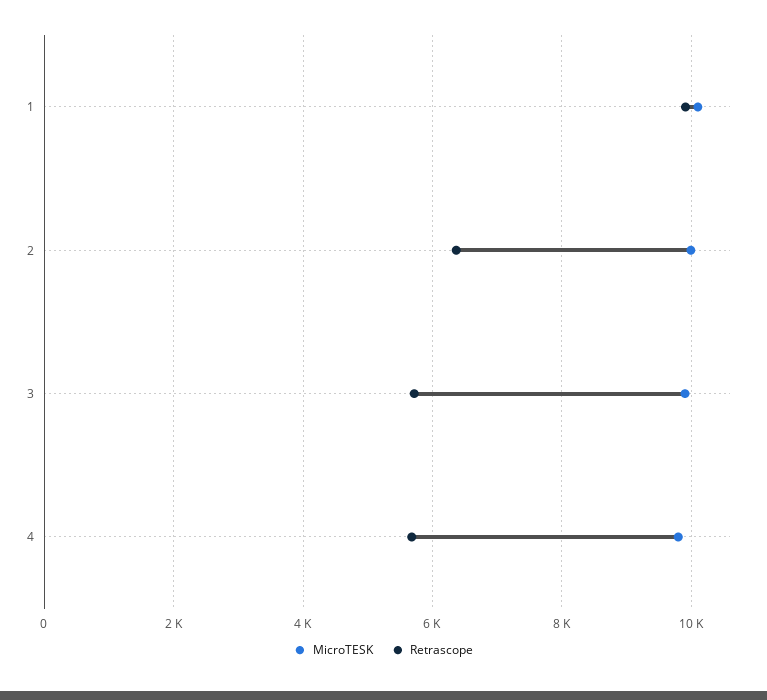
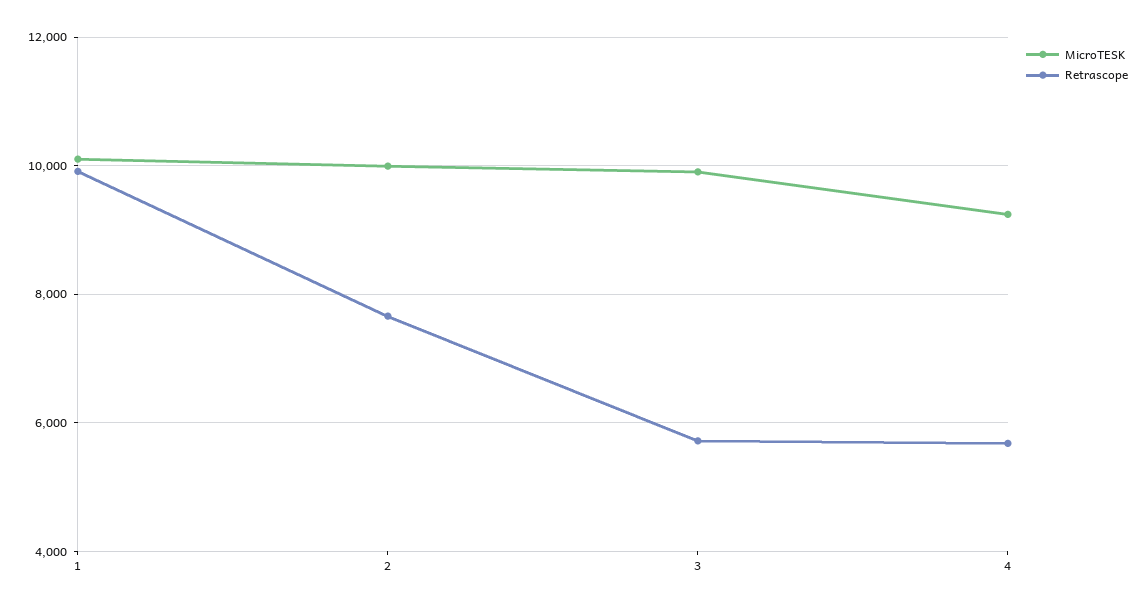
  {
    "MicroTESK": {
      "1": 10200,
      "2": 10000,
      "3": 10000,
-     "4": 9800
+     "4": 9200
    },
    "Retrascope": {
      "1": 10000,
-     "2": 6400,
+     "2": 7600,
      "3": 5800,
      "4": 5600
    }
  }

